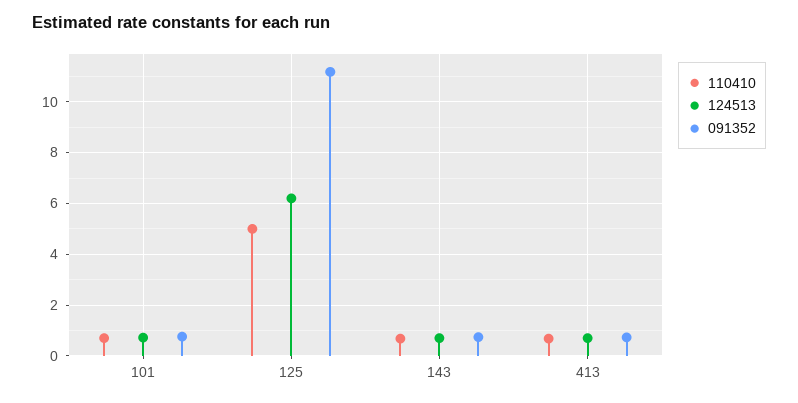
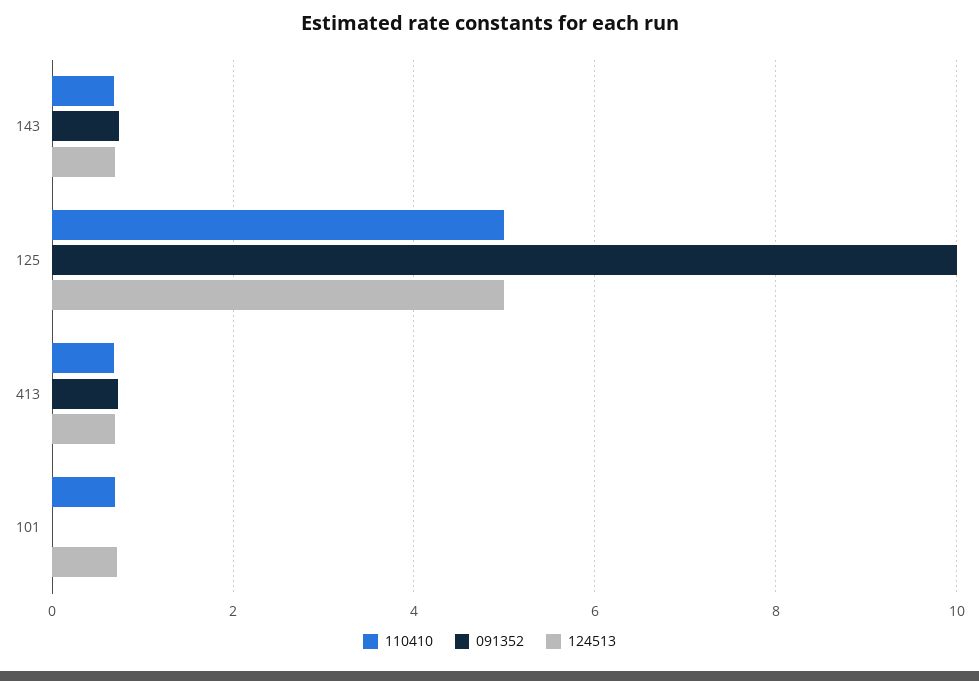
  {
    "110410": {
      "101": 0.8,
      "125": 5,
      "143": 0.6,
      "413": 0.6
    },
    "124513": {
      "101": 0.8,
-     "125": 6.25,
+     "125": 5,
      "143": 0.8,
      "413": 0.8
    },
    "091352": {
-     "101": 0.75,
+     "101": 0,
-     "125": 11.25,
+     "125": 10,
      "143": 0.8,
      "413": 0.8
    }
  }

